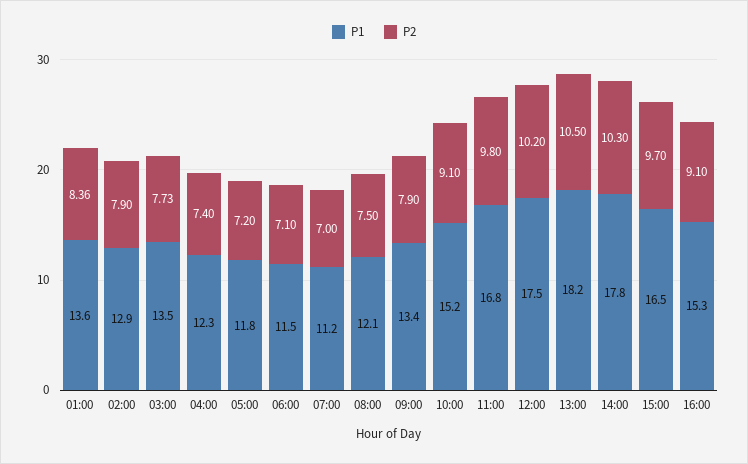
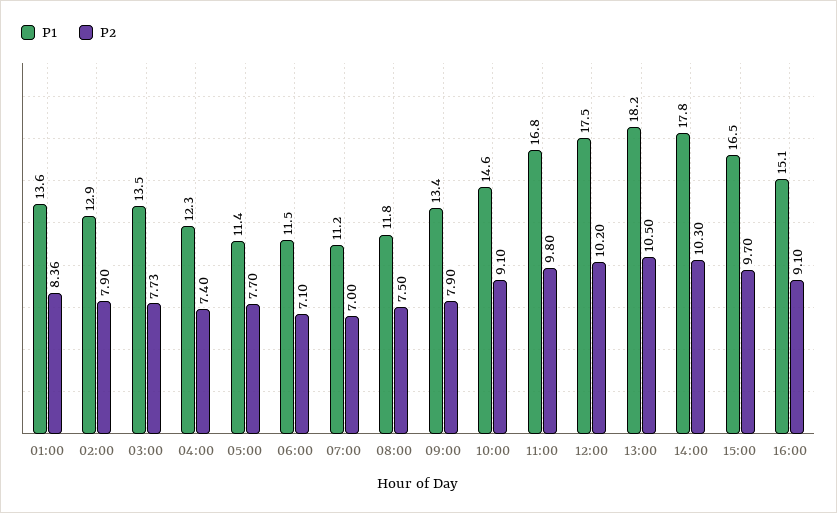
  {
    "P1": {
      "01:00": 13.6,
      "02:00": 12.9,
      "03:00": 13.5,
      "04:00": 12.3,
-     "05:00": 11.8,
+     "05:00": 11.4,
      "06:00": 11.5,
      "07:00": 11.2,
-     "08:00": 12.1,
+     "08:00": 11.8,
      "09:00": 13.4,
-     "10:00": 15.2,
+     "10:00": 14.6,
      "11:00": 16.8,
      "12:00": 17.5,
      "13:00": 18.2,
      "14:00": 17.8,
      "15:00": 16.5,
-     "16:00": 15.3
+     "16:00": 15.1
    },
    "P2": {
      "01:00": 8.36,
      "02:00": 7.9,
      "03:00": 7.73,
      "04:00": 7.4,
-     "05:00": 7.2,
+     "05:00": 7.7,
      "06:00": 7.1,
      "07:00": 7,
      "08:00": 7.5,
      "09:00": 7.9,
      "10:00": 9.1,
      "11:00": 9.8,
      "12:00": 10.2,
      "13:00": 10.5,
      "14:00": 10.3,
      "15:00": 9.7,
      "16:00": 9.1
    }
  }

